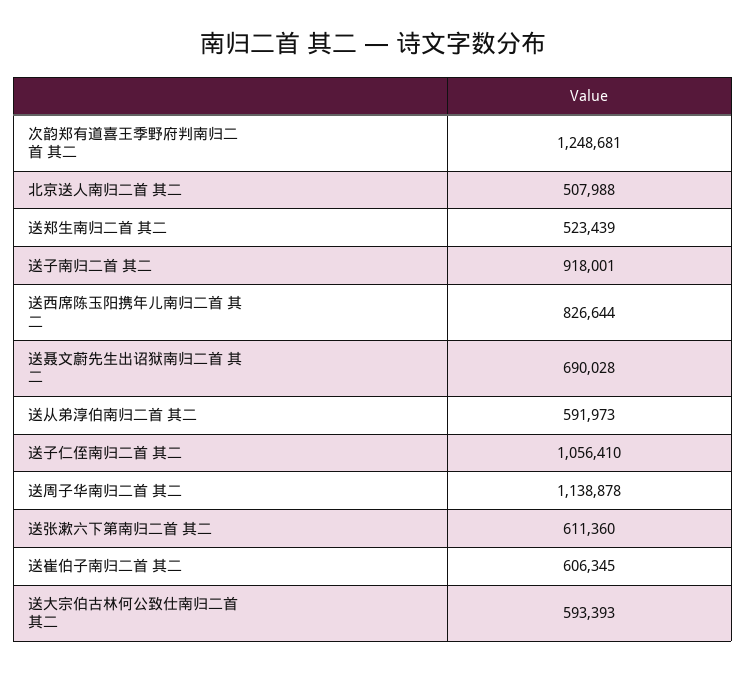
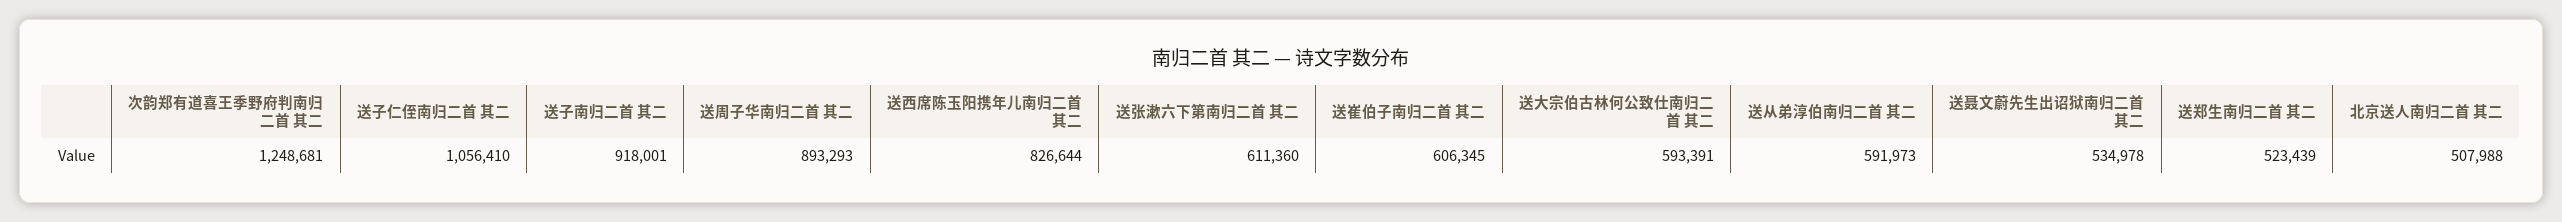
  {
    "次韵郑有道喜王季野府判南归二首 其二": 1248681,
    "北京送人南归二首 其二": 507988,
    "送郑生南归二首 其二": 523439,
    "送子南归二首 其二": 918001,
    "送西席陈玉阳携年儿南归二首 其二": 826644,
-   "送聂文蔚先生出诏狱南归二首 其二": 690028,
+   "送聂文蔚先生出诏狱南归二首 其二": 534978,
    "送从弟淳伯南归二首 其二": 591973,
    "送子仁侄南归二首 其二": 1056410,
-   "送周子华南归二首 其二": 1138878,
+   "送周子华南归二首 其二": 893293,
    "送张漱六下第南归二首 其二": 611360,
    "送崔伯子南归二首 其二": 606345,
-   "送大宗伯古林何公致仕南归二首 其二": 593393
+   "送大宗伯古林何公致仕南归二首 其二": 593391
  }

